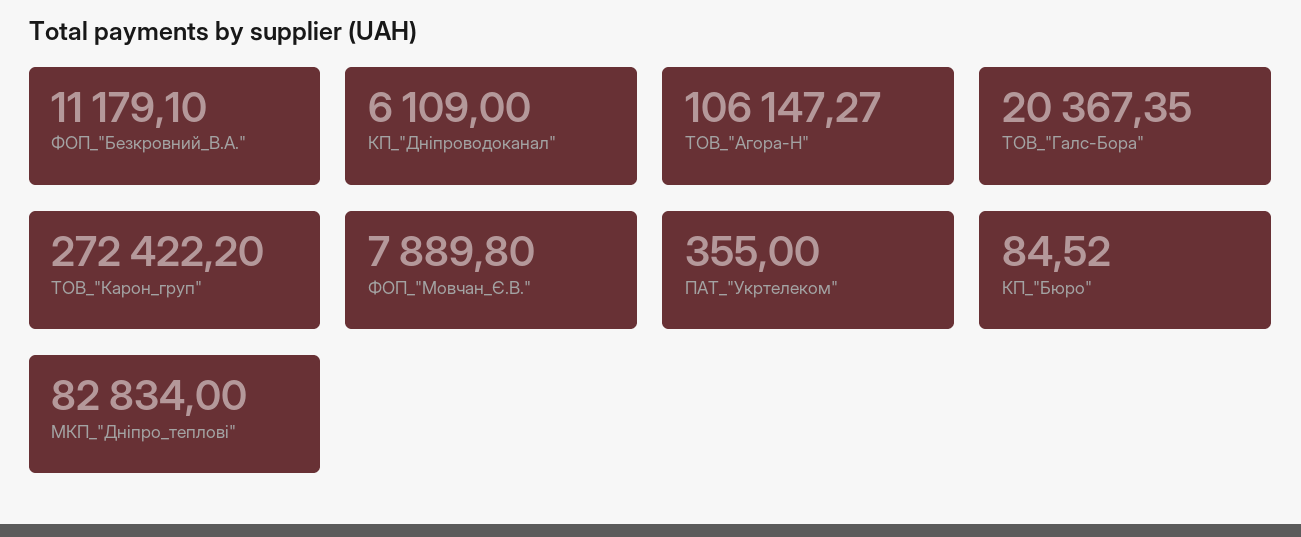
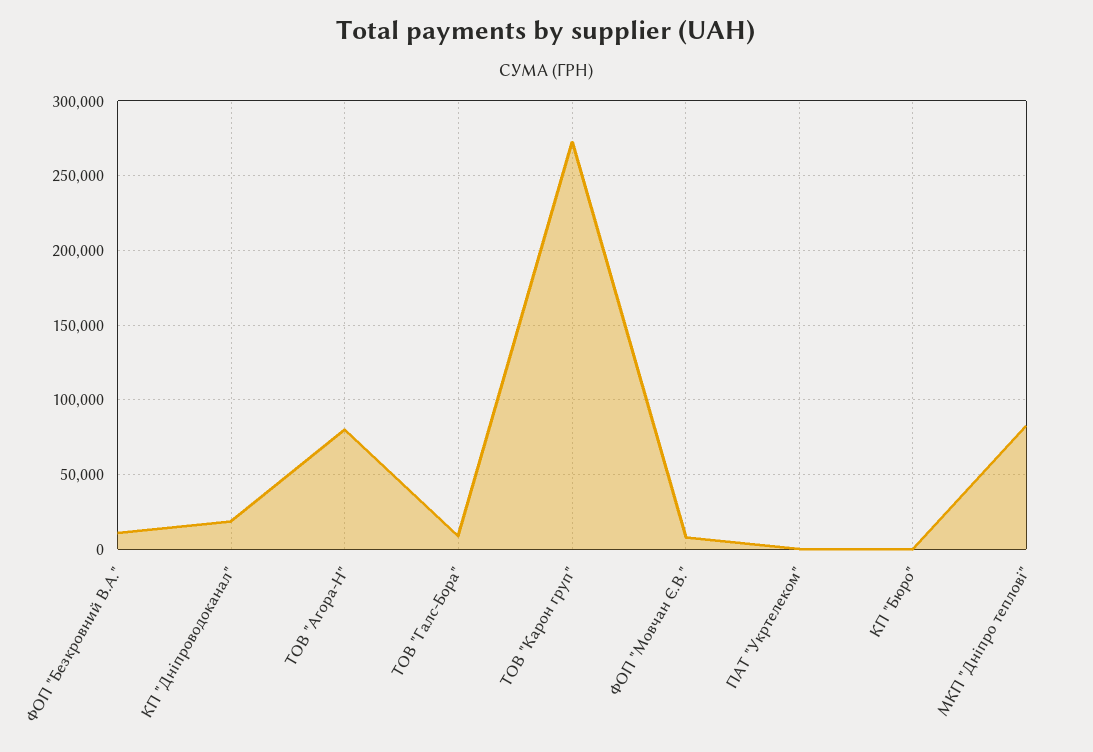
  {
    "ФОП_\"Безкровний_В.А.\"": 11179.1,
-   "КП_\"Дніпроводоканал\"": 6109,
+   "КП_\"Дніпроводоканал\"": 20000,
-   "ТОВ_\"Агора-Н\"": 106147.27,
+   "ТОВ_\"Агора-Н\"": 80000,
-   "ТОВ_\"Галс-Бора\"": 20367.35,
+   "ТОВ_\"Галс-Бора\"": 10000,
    "ТОВ_\"Карон_груп\"": 272422.2,
    "ФОП_\"Мовчан_Є.В.\"": 7889.8,
    "ПАТ_\"Укртелеком\"": 355,
    "КП_\"Бюро\"": 84.52,
    "МКП_\"Дніпро_теплові\"": 82834
  }

